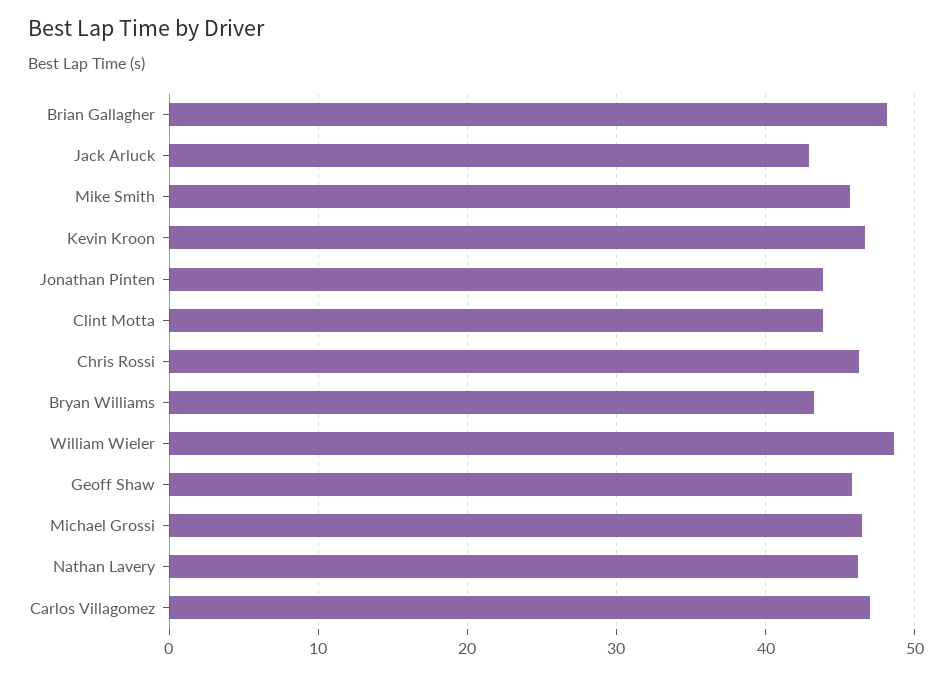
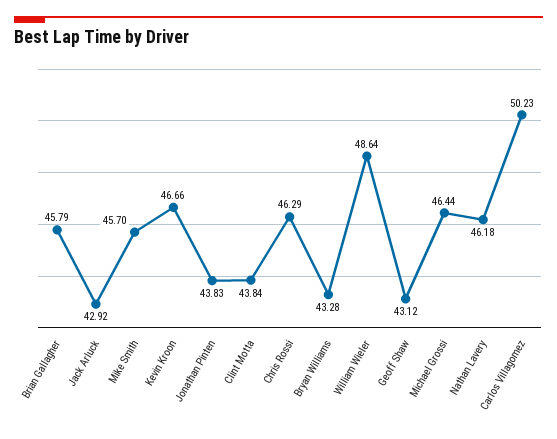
  {
-   "Brian Gallagher": 48,
+   "Brian Gallagher": 45.79,
    "Jack Arluck": 42.92,
    "Mike Smith": 45.7,
    "Kevin Kroon": 46.66,
    "Jonathan Pinten": 43.83,
    "Clint Motta": 43.84,
    "Chris Rossi": 46.29,
    "Bryan Williams": 43.28,
    "William Wieler": 48.64,
-   "Geoff Shaw": 46,
+   "Geoff Shaw": 43.12,
    "Michael Grossi": 46.44,
    "Nathan Lavery": 46.18,
-   "Carlos Villagomez": 47
+   "Carlos Villagomez": 50.23
  }

